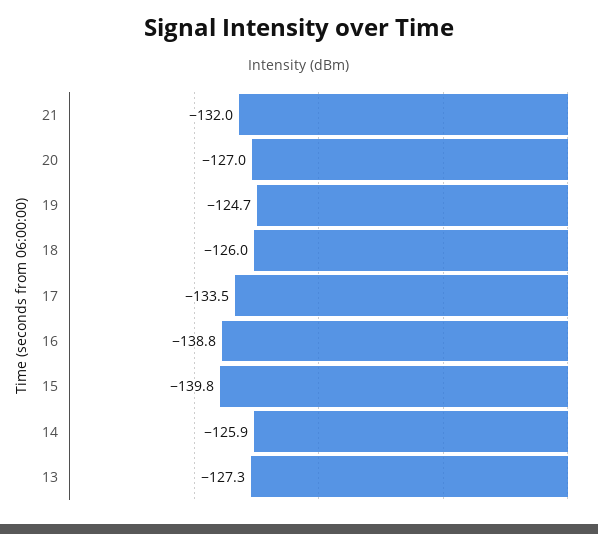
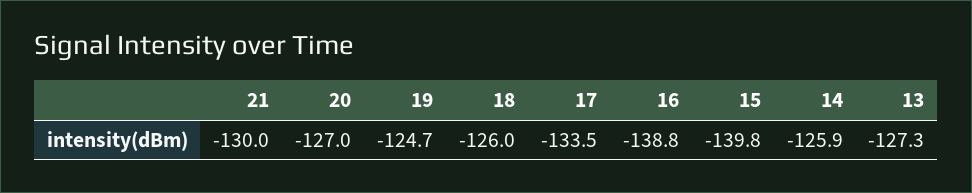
  {
-   "21": -132,
+   "21": -130,
    "20": -127,
    "19": -124.7,
    "18": -126,
    "17": -133.5,
    "16": -138.8,
    "15": -139.8,
    "14": -125.9,
    "13": -127.3
  }

